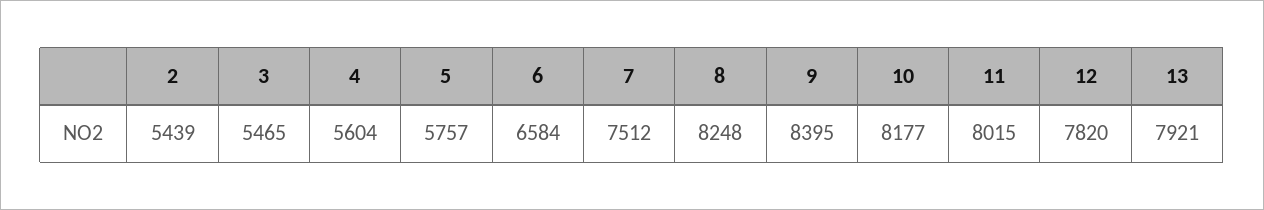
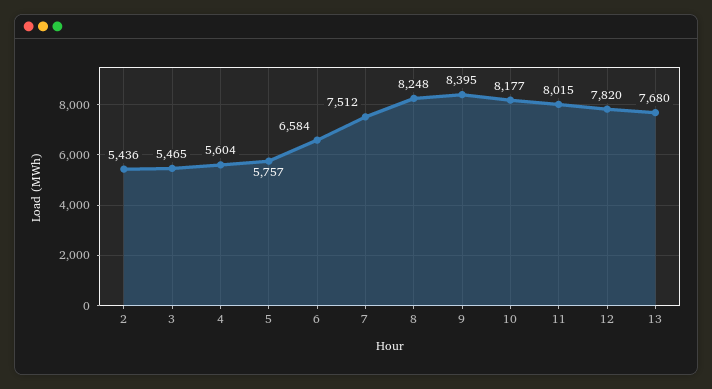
  {
-   "2": 5439,
+   "2": 5436,
    "3": 5465,
    "4": 5604,
    "5": 5757,
    "6": 6584,
    "7": 7512,
    "8": 8248,
    "9": 8395,
    "10": 8177,
    "11": 8015,
    "12": 7820,
-   "13": 7921
+   "13": 7680
  }

